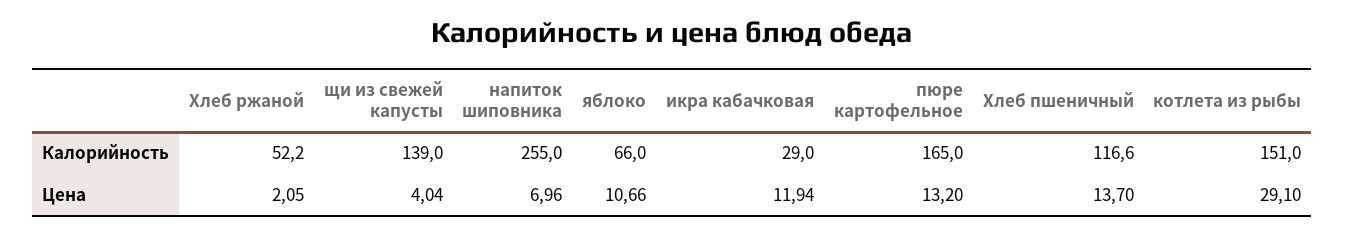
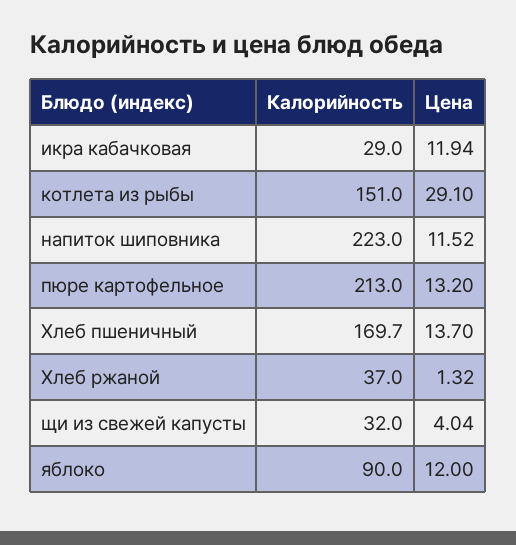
  {
    "Хлеб ржаной": {
-     "Калорийность": 52.2,
+     "Калорийность": 37,
-     "Цена": 2.05
+     "Цена": 1.32
    },
    "щи из свежей капусты": {
-     "Калорийность": 139,
+     "Калорийность": 32,
      "Цена": 4.04
    },
    "напиток шиповника": {
-     "Калорийность": 255,
+     "Калорийность": 223,
-     "Цена": 6.96
+     "Цена": 11.52
    },
    "яблоко": {
-     "Калорийность": 66,
+     "Калорийность": 90,
-     "Цена": 10.66
+     "Цена": 12
    },
    "икра кабачковая": {
      "Калорийность": 29,
      "Цена": 11.94
    },
    "пюре картофельное": {
-     "Калорийность": 165,
+     "Калорийность": 213,
      "Цена": 13.2
    },
    "Хлеб пшеничный": {
-     "Калорийность": 116.6,
+     "Калорийность": 169.7,
      "Цена": 13.7
    },
    "котлета из рыбы": {
      "Калорийность": 151,
      "Цена": 29.1
    }
  }

